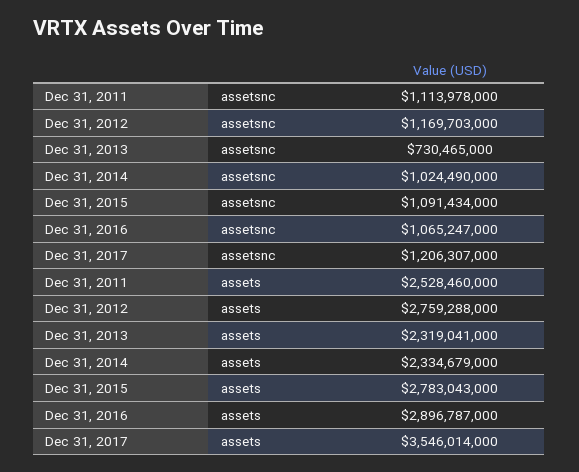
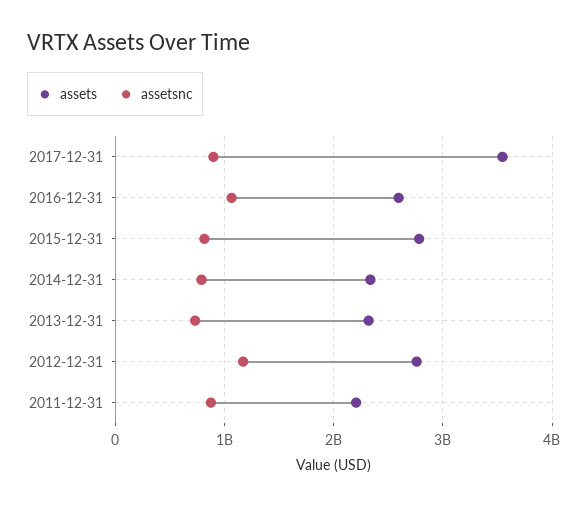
  {
    "assetsnc": {
-     "Dec 31, 2011": 1113978000,
+     "Dec 31, 2011": 900000000,
      "Dec 31, 2012": 1169703000,
      "Dec 31, 2013": 730465000,
-     "Dec 31, 2014": 1024490000,
+     "Dec 31, 2014": 800000000,
-     "Dec 31, 2015": 1091434000,
+     "Dec 31, 2015": 800000000,
      "Dec 31, 2016": 1065247000,
-     "Dec 31, 2017": 1206307000
+     "Dec 31, 2017": 900000000
    },
    "assets": {
-     "Dec 31, 2011": 2528460000,
+     "Dec 31, 2011": 2200000000,
      "Dec 31, 2012": 2759288000,
      "Dec 31, 2013": 2319041000,
      "Dec 31, 2014": 2334679000,
      "Dec 31, 2015": 2783043000,
-     "Dec 31, 2016": 2896787000,
+     "Dec 31, 2016": 2600000000,
      "Dec 31, 2017": 3546014000
    }
  }

